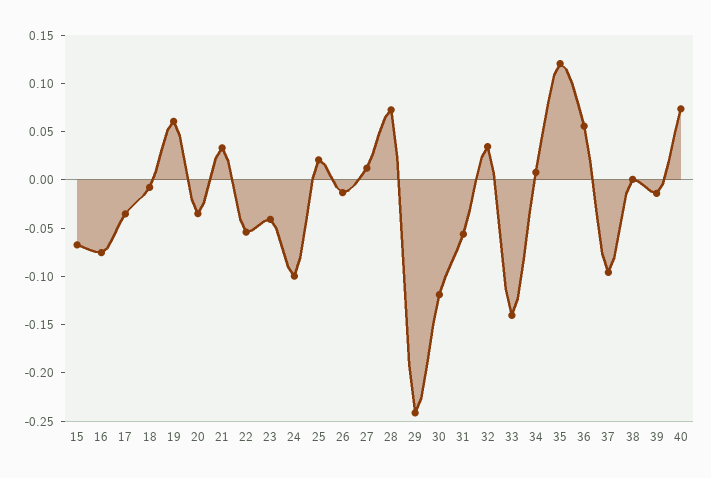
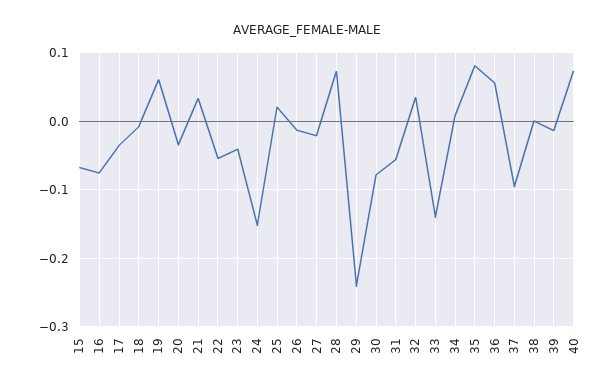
  {
    "15": -0.07,
    "16": -0.08,
    "17": -0.04,
    "18": -0.01,
    "19": 0.06,
    "20": -0.03,
    "21": 0.03,
    "22": -0.05,
    "23": -0.04,
-   "24": -0.1,
+   "24": -0.15,
    "25": 0.02,
    "26": -0.01,
-   "27": 0.01,
+   "27": -0.02,
    "28": 0.07,
    "29": -0.24,
-   "30": -0.12,
+   "30": -0.08,
    "31": -0.06,
    "32": 0.03,
    "33": -0.14,
    "34": 0.01,
-   "35": 0.12,
+   "35": 0.08,
    "36": 0.06,
    "37": -0.1,
    "38": 0,
    "39": -0.01,
    "40": 0.07
  }

